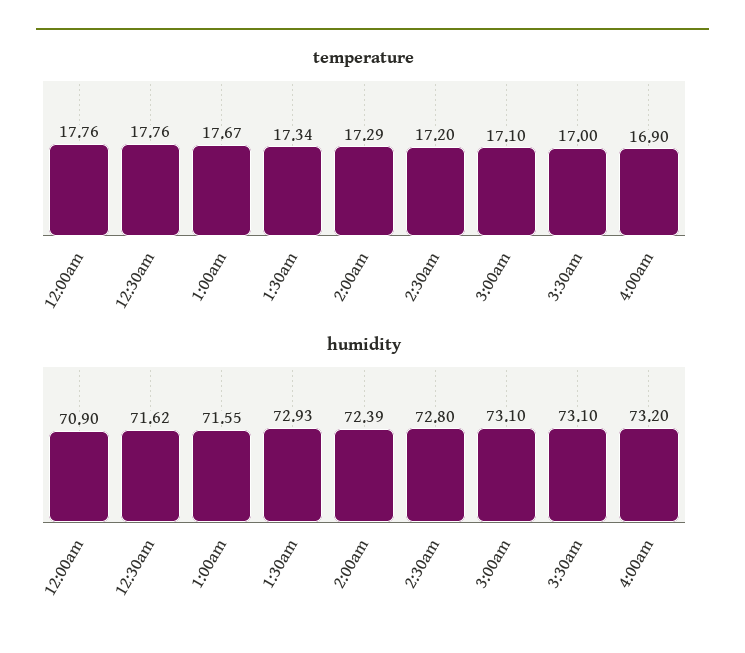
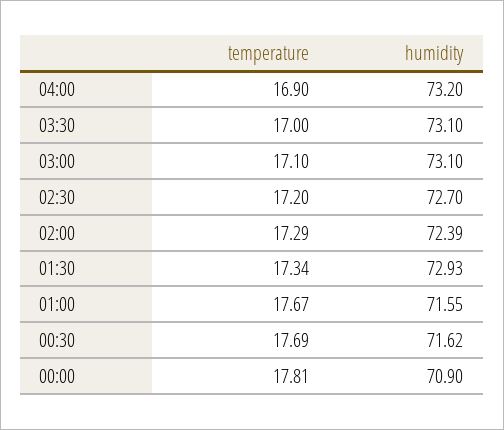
  {
    "temperature": {
-     "12:00am": 17.76,
+     "12:00am": 17.81,
-     "12:30am": 17.76,
+     "12:30am": 17.69,
      "1:00am": 17.67,
      "1:30am": 17.34,
      "2:00am": 17.29,
      "2:30am": 17.2,
      "3:00am": 17.1,
      "3:30am": 17,
      "4:00am": 16.9
    },
    "humidity": {
      "12:00am": 70.9,
      "12:30am": 71.62,
      "1:00am": 71.55,
      "1:30am": 72.93,
      "2:00am": 72.39,
-     "2:30am": 72.8,
+     "2:30am": 72.7,
      "3:00am": 73.1,
      "3:30am": 73.1,
      "4:00am": 73.2
    }
  }

